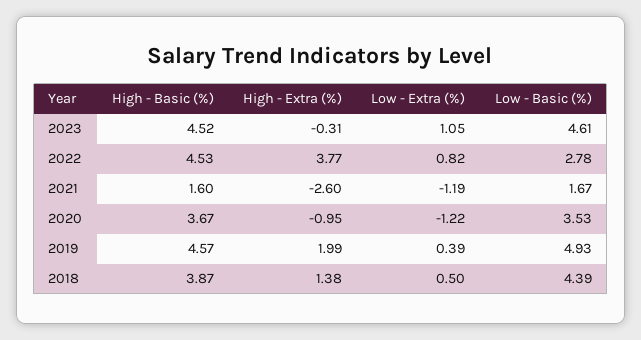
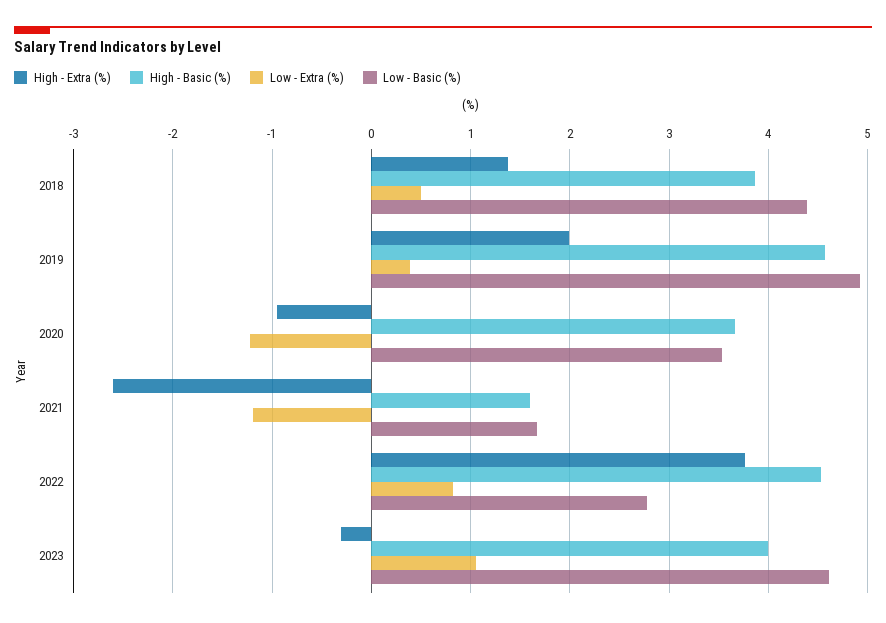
  {
    "High - Basic (%)": {
-     "2023": 4.52,
+     "2023": 4,
      "2022": 4.53,
      "2021": 1.6,
      "2020": 3.67,
      "2019": 4.57,
      "2018": 3.87
    },
    "High - Extra (%)": {
      "2023": -0.31,
      "2022": 3.77,
      "2021": -2.6,
      "2020": -0.95,
      "2019": 1.99,
      "2018": 1.38
    },
    "Low - Extra (%)": {
      "2023": 1.05,
      "2022": 0.82,
      "2021": -1.19,
      "2020": -1.22,
      "2019": 0.39,
      "2018": 0.5
    },
    "Low - Basic (%)": {
      "2023": 4.61,
      "2022": 2.78,
      "2021": 1.67,
      "2020": 3.53,
      "2019": 4.93,
      "2018": 4.39
    }
  }

